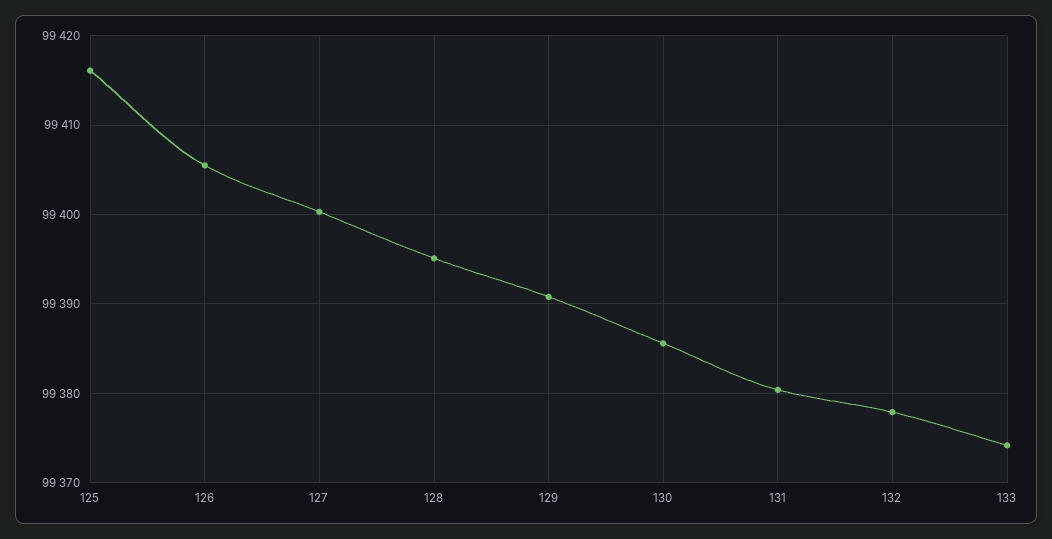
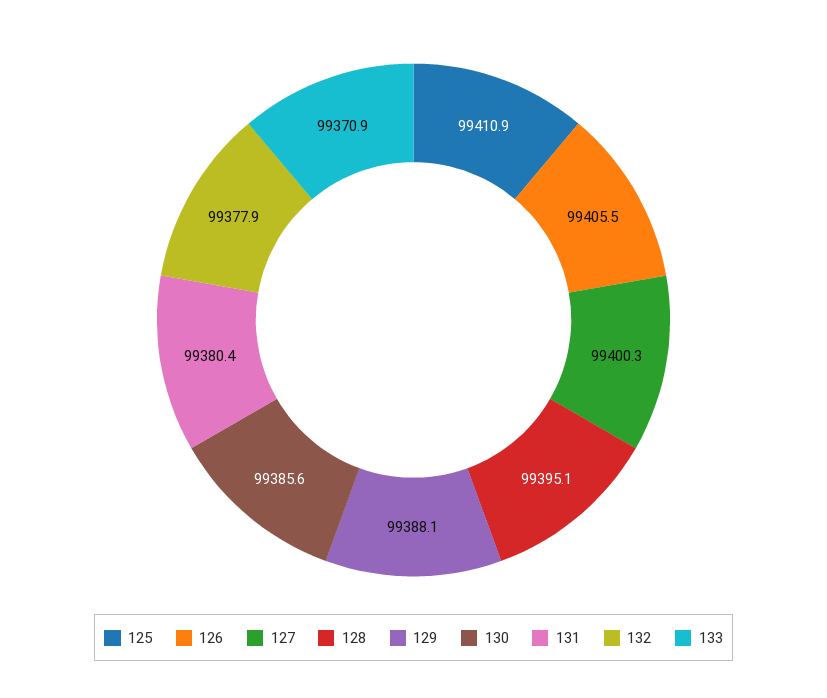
  {
-   "125": 99416,
+   "125": 99410.9,
    "126": 99405.5,
    "127": 99400.3,
    "128": 99395.1,
-   "129": 99391,
+   "129": 99388.1,
    "130": 99385.6,
    "131": 99380.4,
    "132": 99377.9,
-   "133": 99374
+   "133": 99370.9
  }

